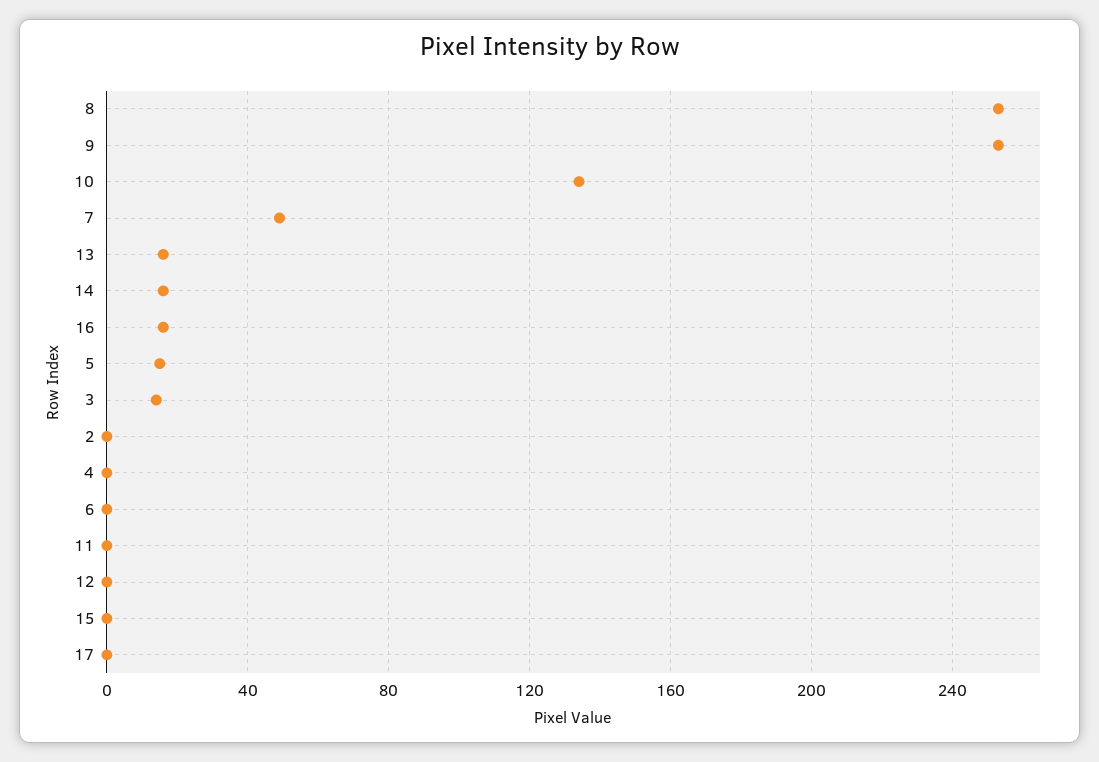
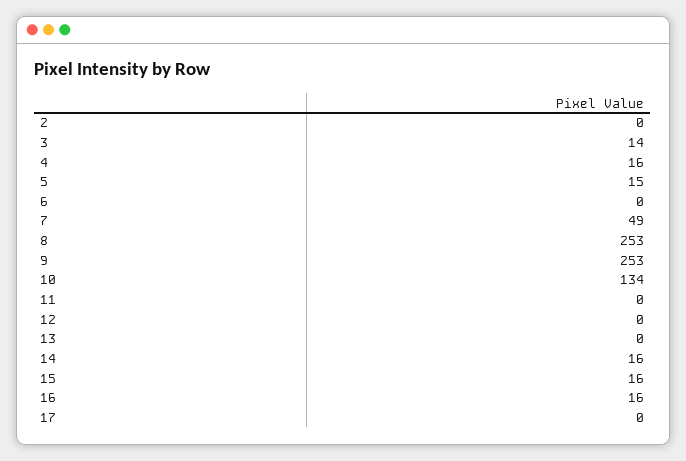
  {
    "8": 253,
    "9": 253,
    "10": 134,
    "7": 49,
-   "13": 15,
+   "13": 0,
    "14": 16,
    "16": 16,
    "5": 15,
    "3": 14,
    "2": 0,
-   "4": 0,
+   "4": 16,
    "6": 0,
    "11": 0,
    "12": 0,
-   "15": 0,
+   "15": 16,
    "17": 0
  }

